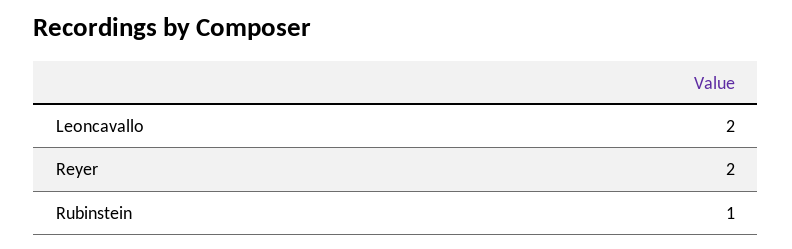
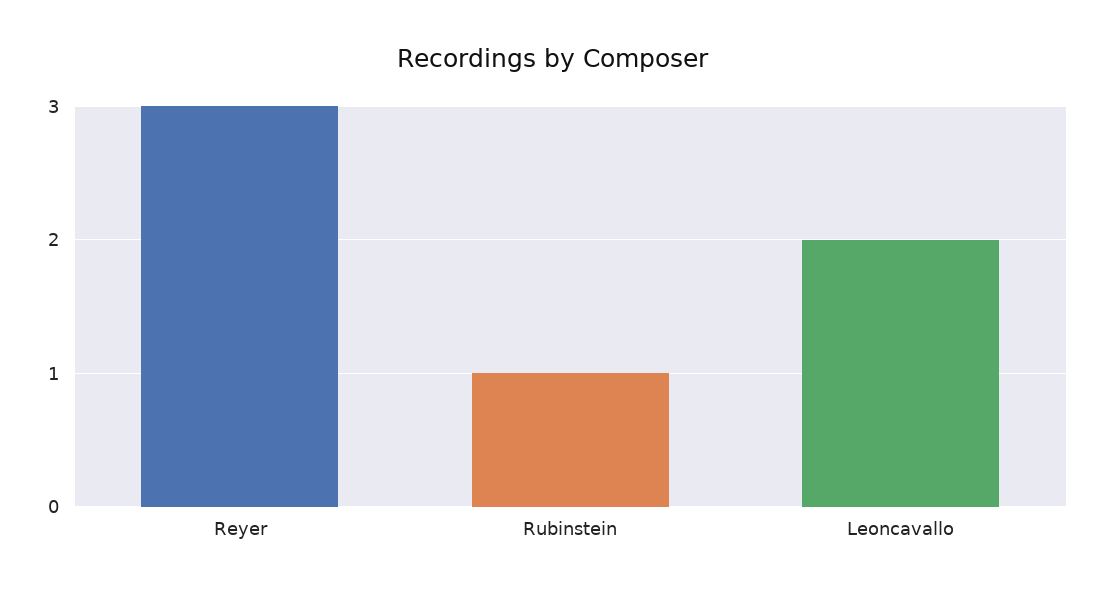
  {
    "Leoncavallo": 2,
-   "Reyer": 2,
+   "Reyer": 3,
    "Rubinstein": 1
  }

